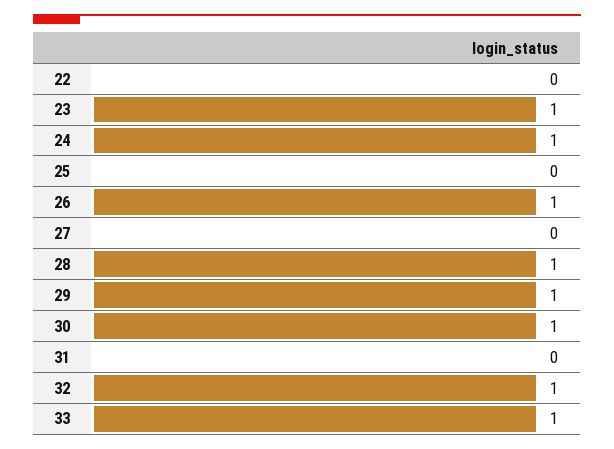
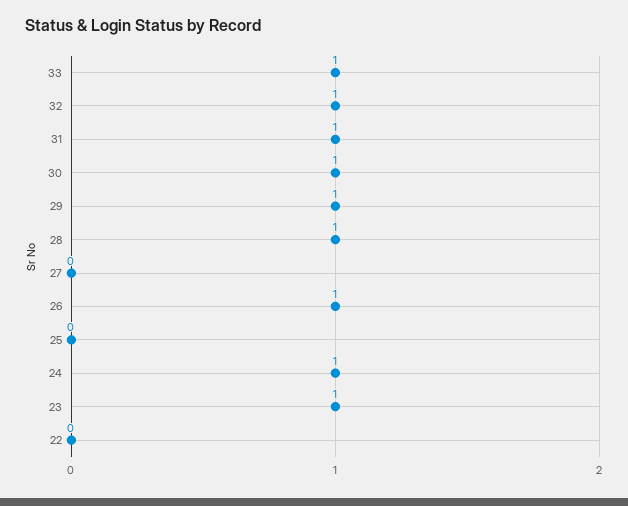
  {
    "22": 0,
    "23": 1,
    "24": 1,
    "25": 0,
    "26": 1,
    "27": 0,
    "28": 1,
    "29": 1,
    "30": 1,
-   "31": 0,
+   "31": 1,
    "32": 1,
    "33": 1
  }

